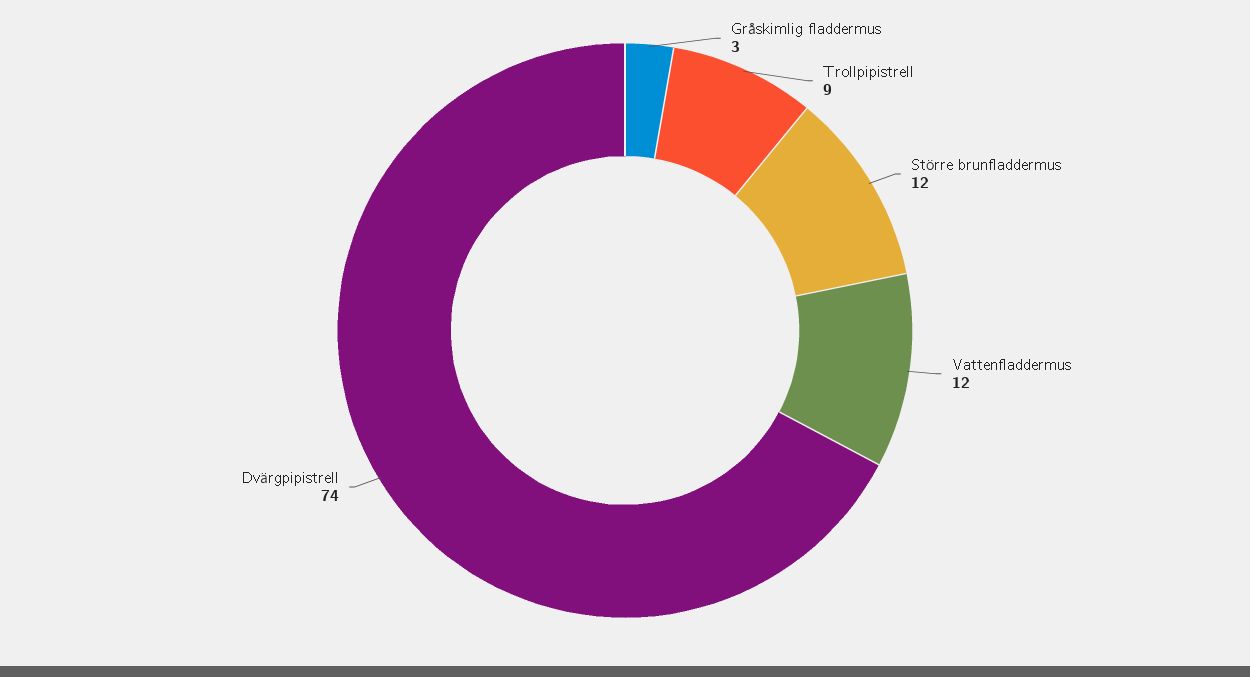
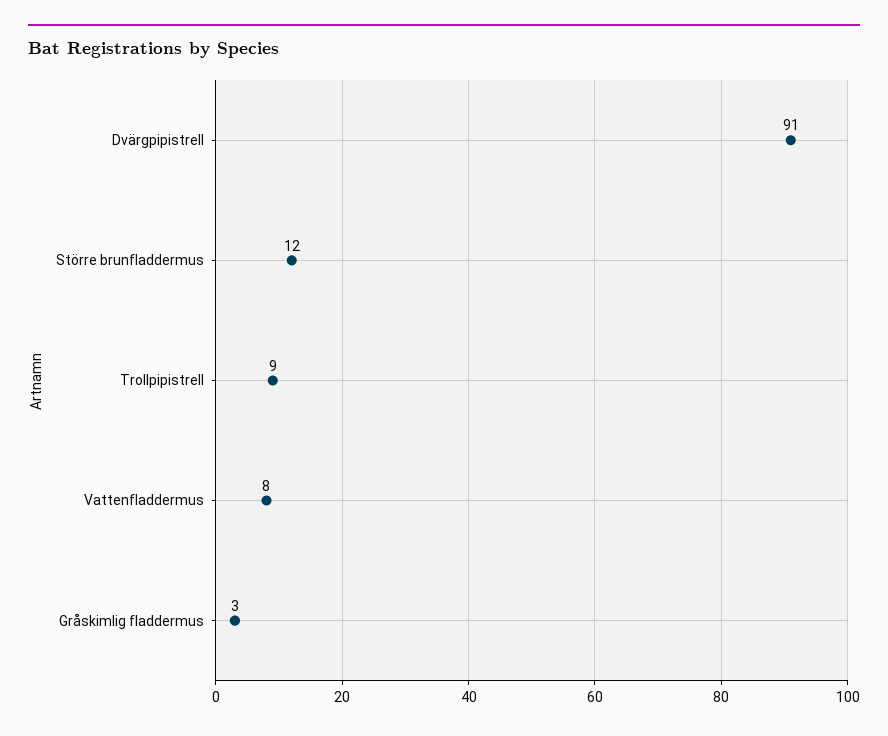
  {
    "Gråskimlig fladdermus": 3,
    "Trollpipistrell": 9,
    "Större brunfladdermus": 12,
-   "Vattenfladdermus": 12,
+   "Vattenfladdermus": 8,
-   "Dvärgpipistrell": 74
+   "Dvärgpipistrell": 91
  }

